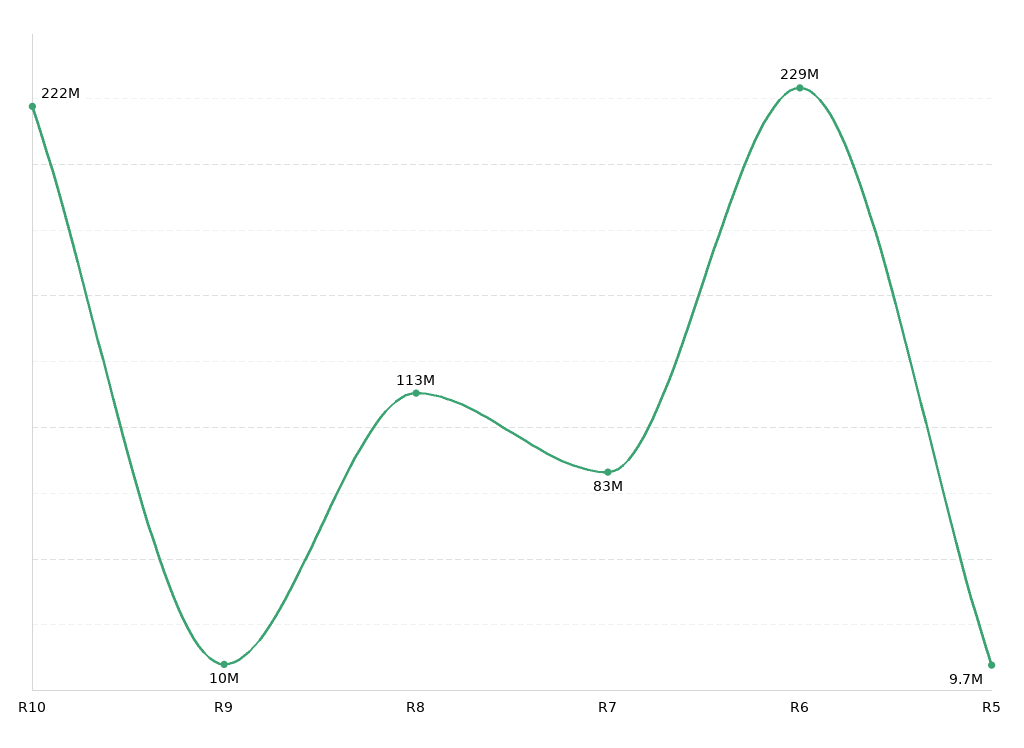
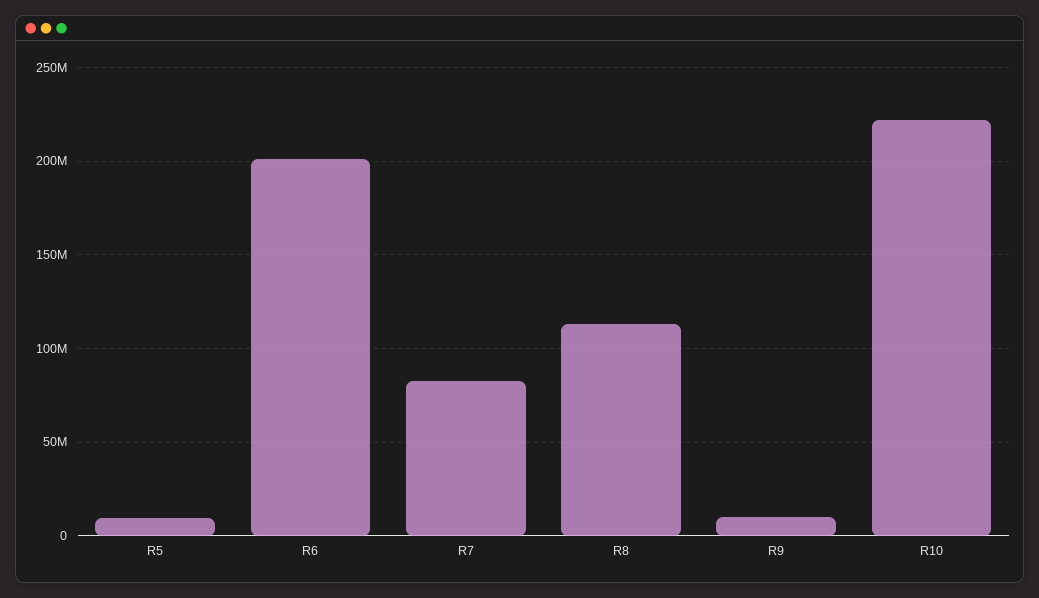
  {
    "R10": 222000000,
    "R9": 10000000,
    "R8": 113000000,
    "R7": 83000000,
-   "R6": 229000000,
+   "R6": 200000000,
    "R5": 9700000
  }

